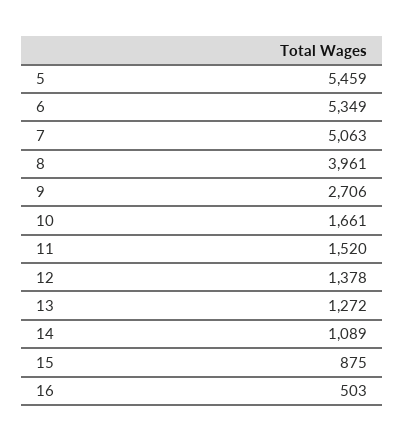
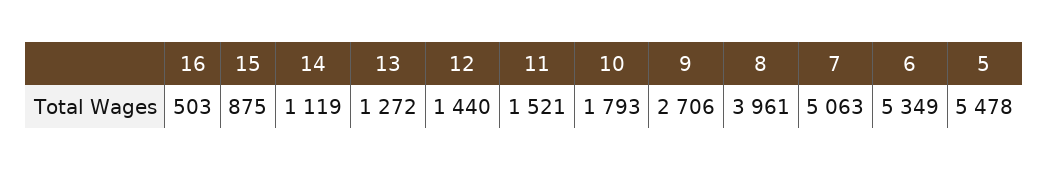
  {
-   "5": 5459,
+   "5": 5478,
    "6": 5349,
    "7": 5063,
    "8": 3961,
    "9": 2706,
-   "10": 1661,
+   "10": 1793,
-   "11": 1520,
+   "11": 1521,
-   "12": 1378,
+   "12": 1440,
    "13": 1272,
-   "14": 1089,
+   "14": 1119,
    "15": 875,
    "16": 503
  }

